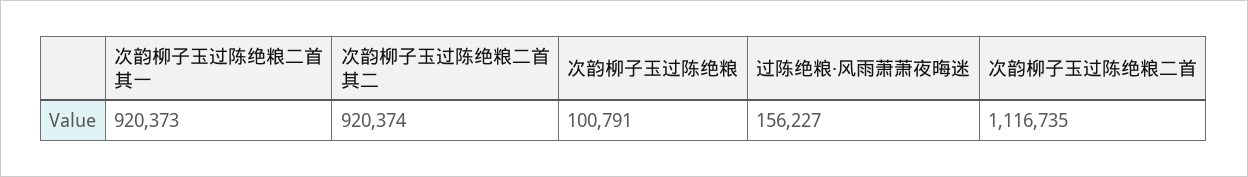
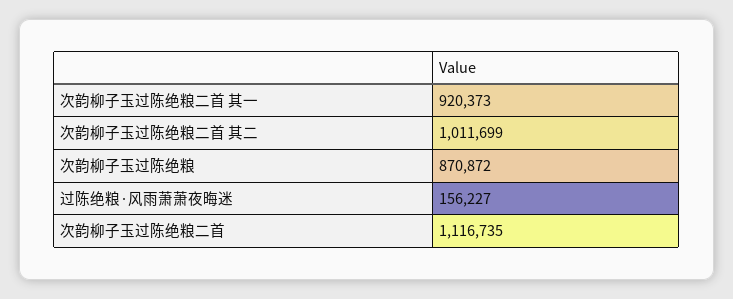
  {
    "次韵柳子玉过陈绝粮二首 其一": 920373,
-   "次韵柳子玉过陈绝粮二首 其二": 920374,
+   "次韵柳子玉过陈绝粮二首 其二": 1011699,
-   "次韵柳子玉过陈绝粮": 100791,
+   "次韵柳子玉过陈绝粮": 870872,
    "过陈绝粮·风雨萧萧夜晦迷": 156227,
    "次韵柳子玉过陈绝粮二首": 1116735
  }

